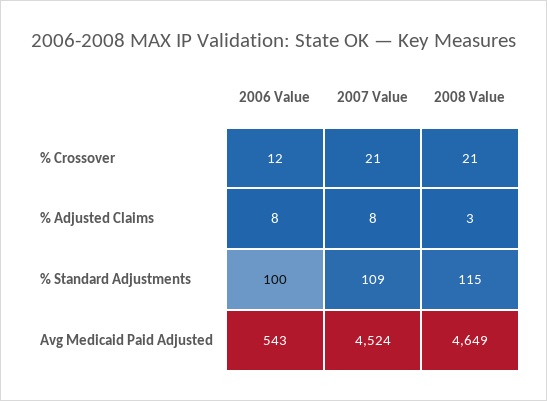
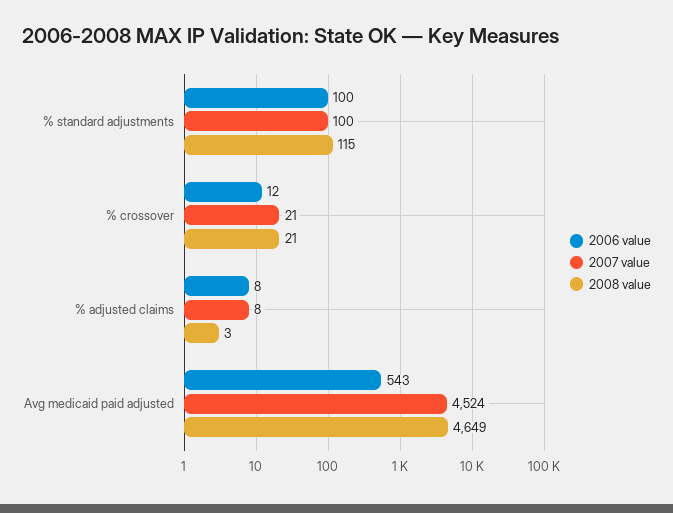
  {
    "2006 Value": {
      "% Crossover": 12,
      "% Adjusted Claims": 8,
      "% Standard Adjustments": 100,
      "Avg Medicaid Paid Adjusted": 543
    },
    "2007 Value": {
      "% Crossover": 21,
      "% Adjusted Claims": 8,
-     "% Standard Adjustments": 109,
+     "% Standard Adjustments": 100,
      "Avg Medicaid Paid Adjusted": 4524
    },
    "2008 Value": {
      "% Crossover": 21,
      "% Adjusted Claims": 3,
      "% Standard Adjustments": 115,
      "Avg Medicaid Paid Adjusted": 4649
    }
  }

